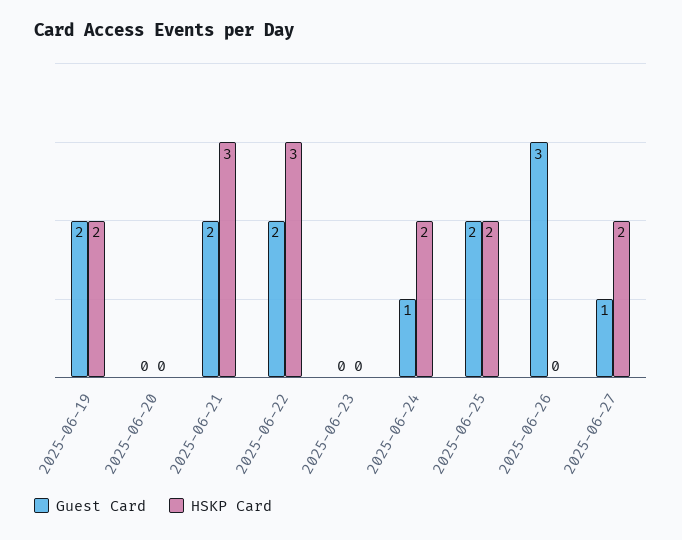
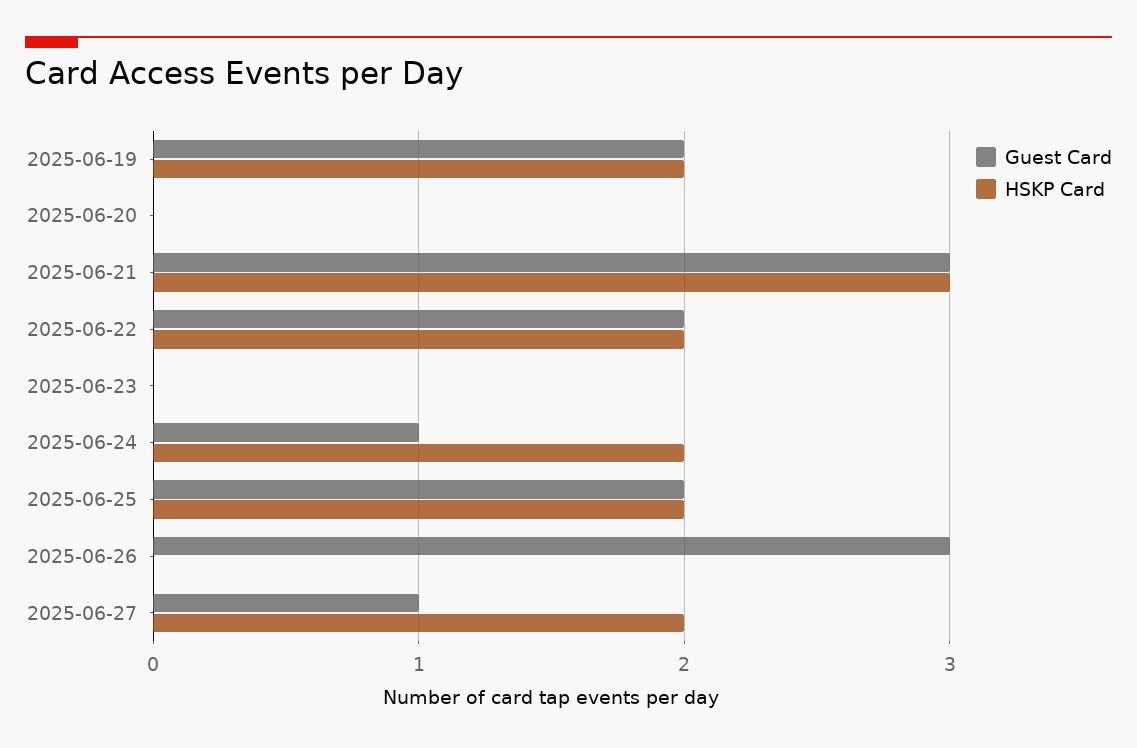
  {
    "Guest Card": {
      "2025-06-19": 2,
      "2025-06-20": 0,
-     "2025-06-21": 2,
+     "2025-06-21": 3,
      "2025-06-22": 2,
      "2025-06-23": 0,
      "2025-06-24": 1,
      "2025-06-25": 2,
      "2025-06-26": 3,
      "2025-06-27": 1
    },
    "HSKP Card": {
      "2025-06-19": 2,
      "2025-06-20": 0,
      "2025-06-21": 3,
-     "2025-06-22": 3,
+     "2025-06-22": 2,
      "2025-06-23": 0,
      "2025-06-24": 2,
      "2025-06-25": 2,
      "2025-06-26": 0,
      "2025-06-27": 2
    }
  }

